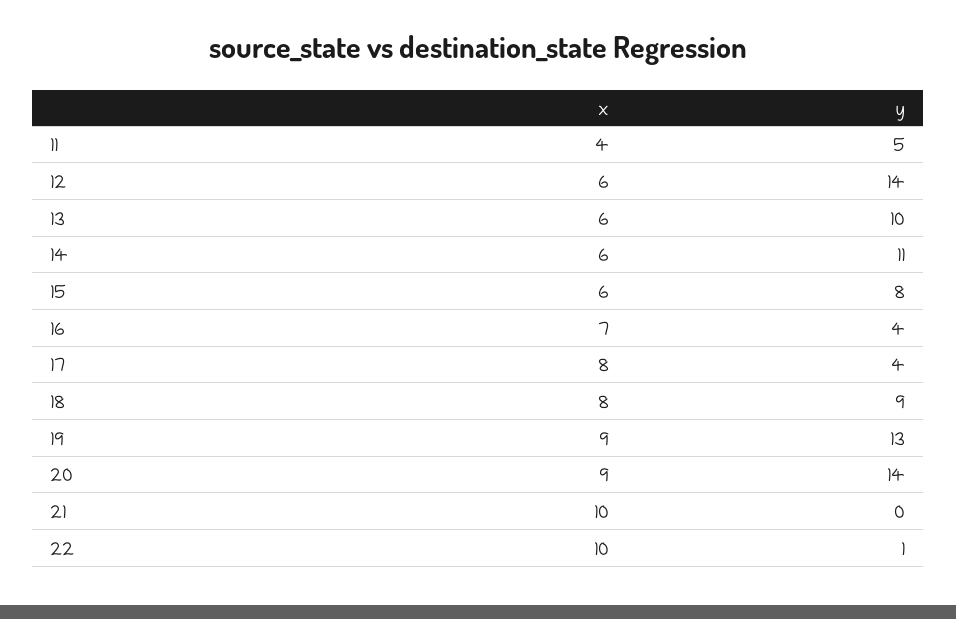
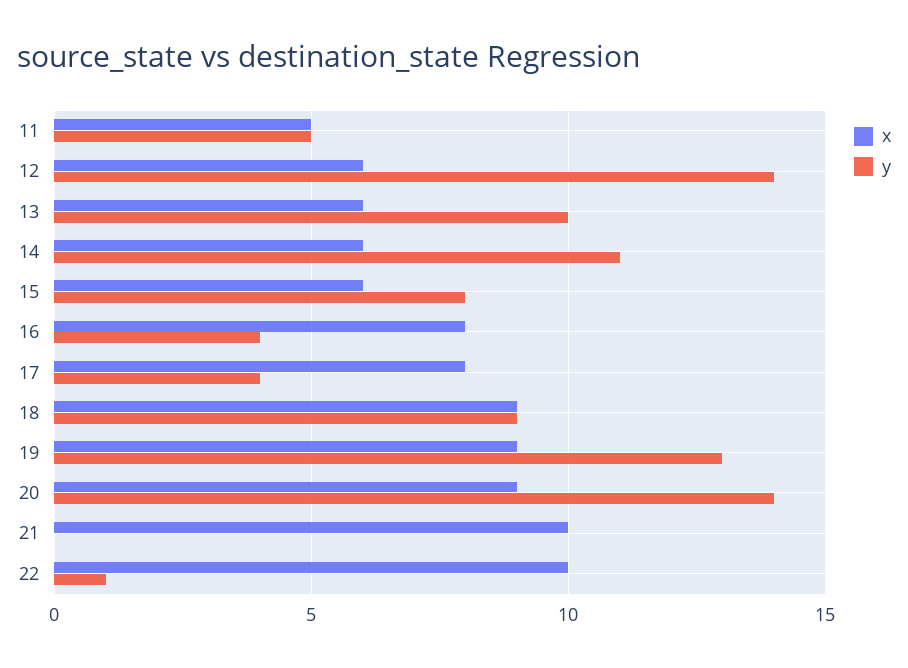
  {
    "x": {
-     "11": 4,
+     "11": 5,
      "12": 6,
      "13": 6,
      "14": 6,
      "15": 6,
-     "16": 7,
+     "16": 8,
      "17": 8,
-     "18": 8,
+     "18": 9,
      "19": 9,
      "20": 9,
      "21": 10,
      "22": 10
    },
    "y": {
      "11": 5,
      "12": 14,
      "13": 10,
      "14": 11,
      "15": 8,
      "16": 4,
      "17": 4,
      "18": 9,
      "19": 13,
      "20": 14,
      "21": 0,
      "22": 1
    }
  }

